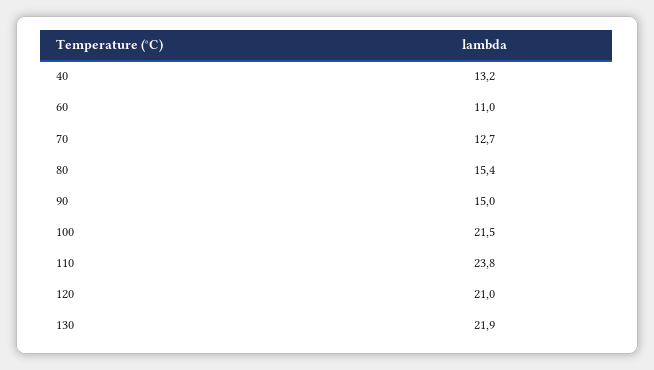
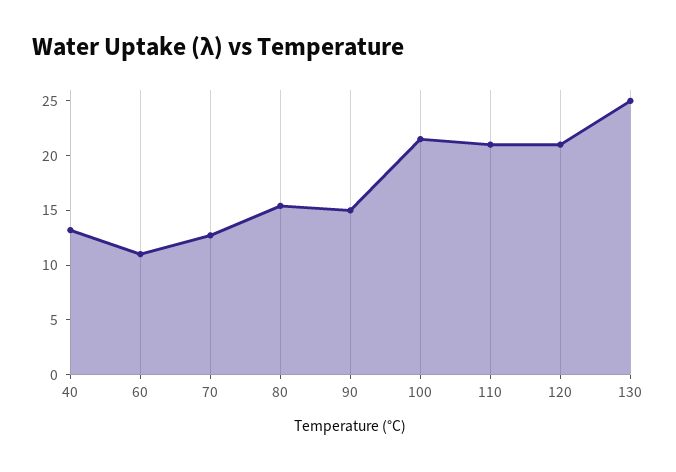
  {
    "40": 13.2,
    "60": 11,
    "70": 12.7,
    "80": 15.4,
    "90": 15,
    "100": 21.5,
-   "110": 23.8,
+   "110": 21,
    "120": 21,
-   "130": 21.9
+   "130": 25
  }

